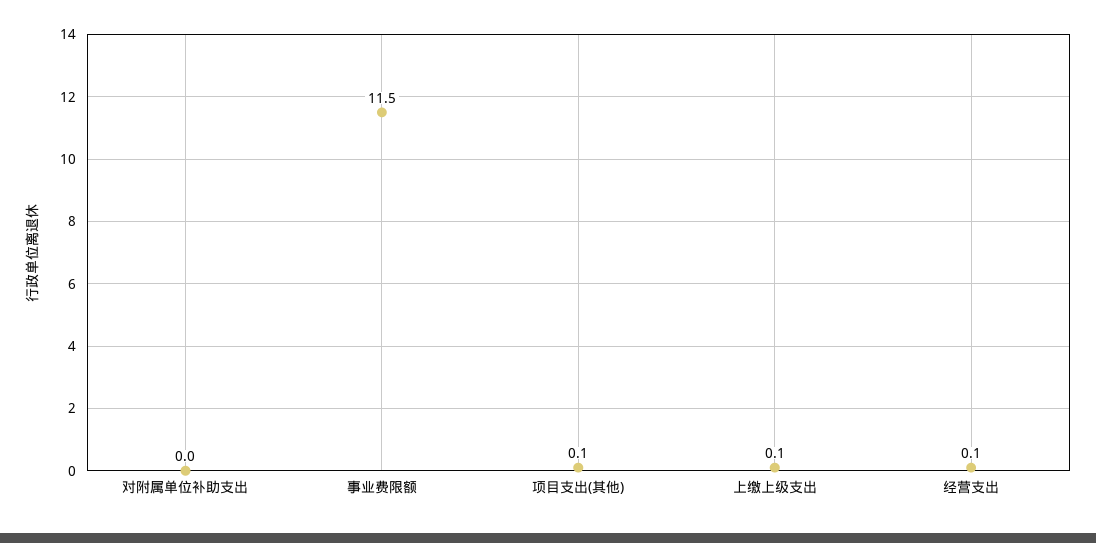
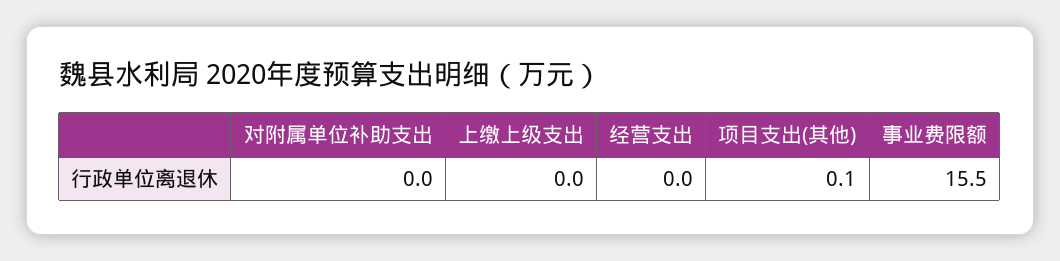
  {
    "对附属单位补助支出": 0,
-   "事业费限额": 11.5,
+   "事业费限额": 15.5,
    "项目支出(其他)": 0.1,
-   "上缴上级支出": 0.1,
+   "上缴上级支出": 0,
-   "经营支出": 0.1
+   "经营支出": 0
  }

